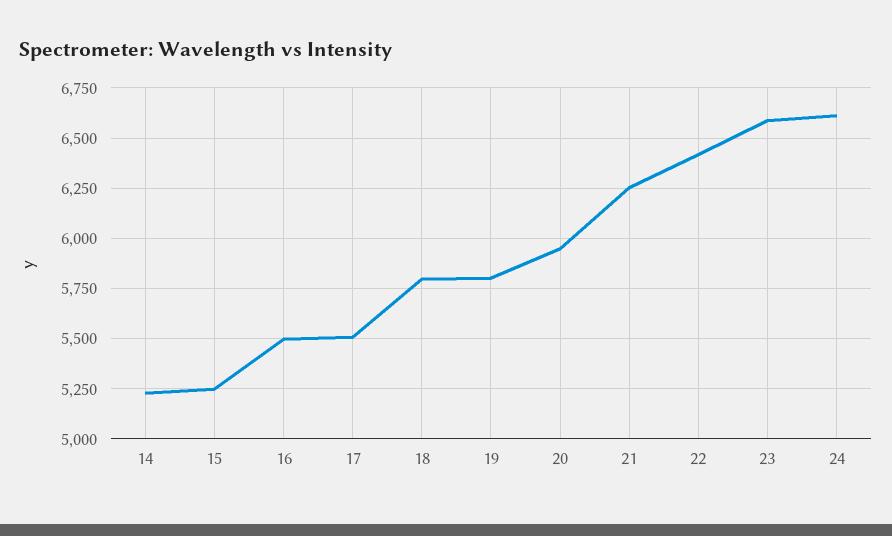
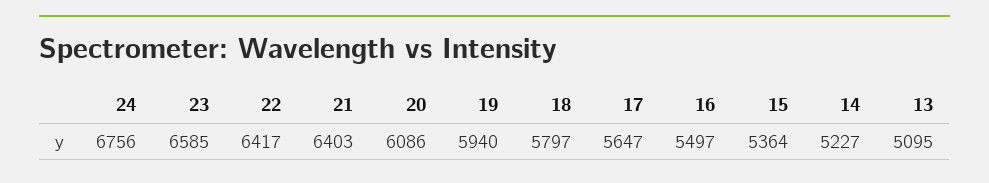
  {
    "14": 5227,
-   "15": 5250,
+   "15": 5364,
    "16": 5497,
-   "17": 5500,
+   "17": 5647,
    "18": 5797,
-   "19": 5800,
+   "19": 5940,
-   "20": 5950,
+   "20": 6086,
-   "21": 6250,
+   "21": 6403,
    "22": 6417,
    "23": 6585,
-   "24": 6600
+   "24": 6756,
+   "13": 5095
  }

